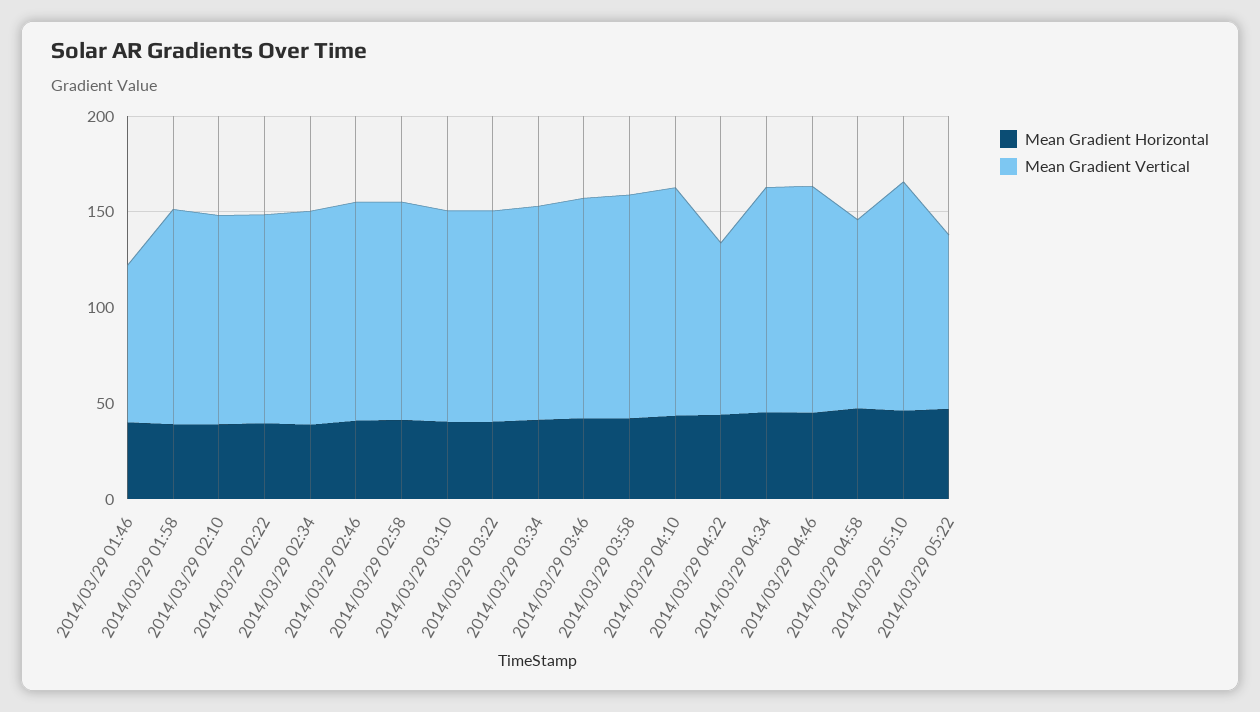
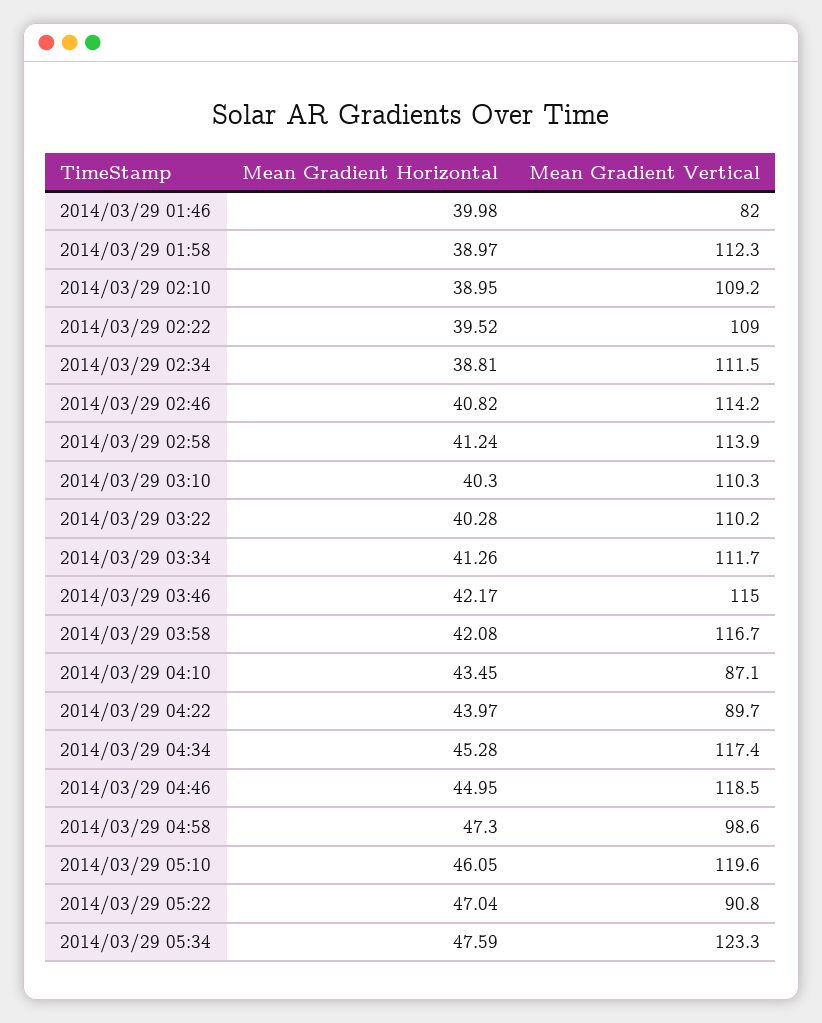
  {
    "Mean Gradient Horizontal": {
      "2014/03/29 01:46": 39.98,
      "2014/03/29 01:58": 38.97,
      "2014/03/29 02:10": 38.95,
      "2014/03/29 02:22": 39.52,
      "2014/03/29 02:34": 38.81,
      "2014/03/29 02:46": 40.82,
      "2014/03/29 02:58": 41.24,
      "2014/03/29 03:10": 40.3,
      "2014/03/29 03:22": 40.28,
      "2014/03/29 03:34": 41.26,
      "2014/03/29 03:46": 42.17,
      "2014/03/29 03:58": 42.08,
      "2014/03/29 04:10": 43.45,
      "2014/03/29 04:22": 43.97,
      "2014/03/29 04:34": 45.28,
      "2014/03/29 04:46": 44.95,
      "2014/03/29 04:58": 47.3,
      "2014/03/29 05:10": 46.05,
-     "2014/03/29 05:22": 47.04
+     "2014/03/29 05:22": 47.04,
+     "2014/03/29 05:34": 47.59
    },
    "Mean Gradient Vertical": {
      "2014/03/29 01:46": 82,
      "2014/03/29 01:58": 112.3,
      "2014/03/29 02:10": 109.2,
      "2014/03/29 02:22": 109,
      "2014/03/29 02:34": 111.5,
      "2014/03/29 02:46": 114.2,
      "2014/03/29 02:58": 113.9,
      "2014/03/29 03:10": 110.3,
      "2014/03/29 03:22": 110.2,
      "2014/03/29 03:34": 111.7,
      "2014/03/29 03:46": 115,
      "2014/03/29 03:58": 116.7,
-     "2014/03/29 04:10": 120,
+     "2014/03/29 04:10": 87.1,
      "2014/03/29 04:22": 89.7,
      "2014/03/29 04:34": 117.4,
      "2014/03/29 04:46": 118.5,
      "2014/03/29 04:58": 98.6,
      "2014/03/29 05:10": 119.6,
-     "2014/03/29 05:22": 90.8
+     "2014/03/29 05:22": 90.8,
+     "2014/03/29 05:34": 123.3
    }
  }

